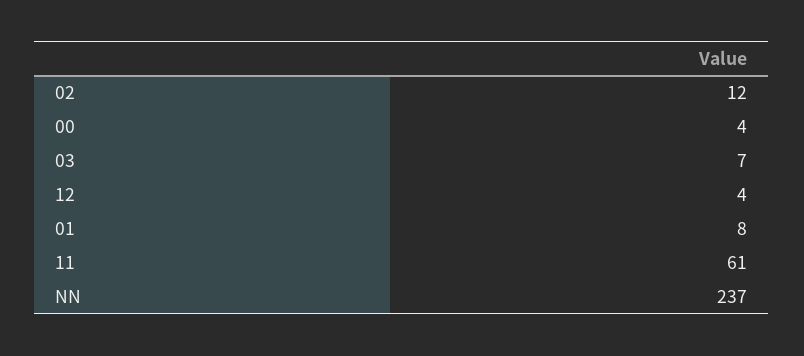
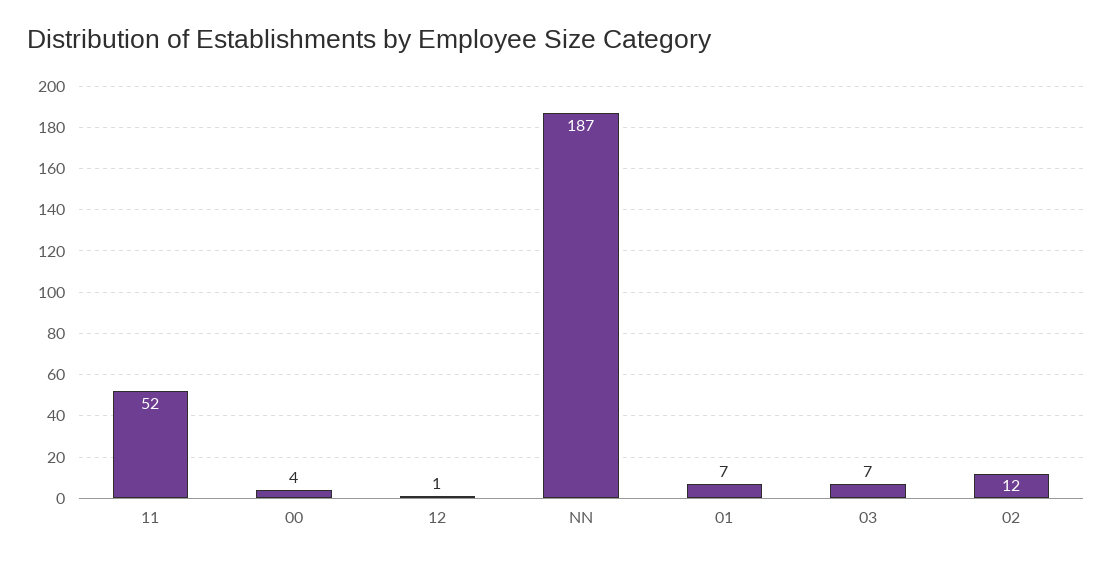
  {
    "02": 12,
    "00": 4,
    "03": 7,
-   "12": 4,
+   "12": 1,
-   "01": 8,
+   "01": 7,
-   "11": 61,
+   "11": 52,
-   "NN": 237
+   "NN": 187
  }

